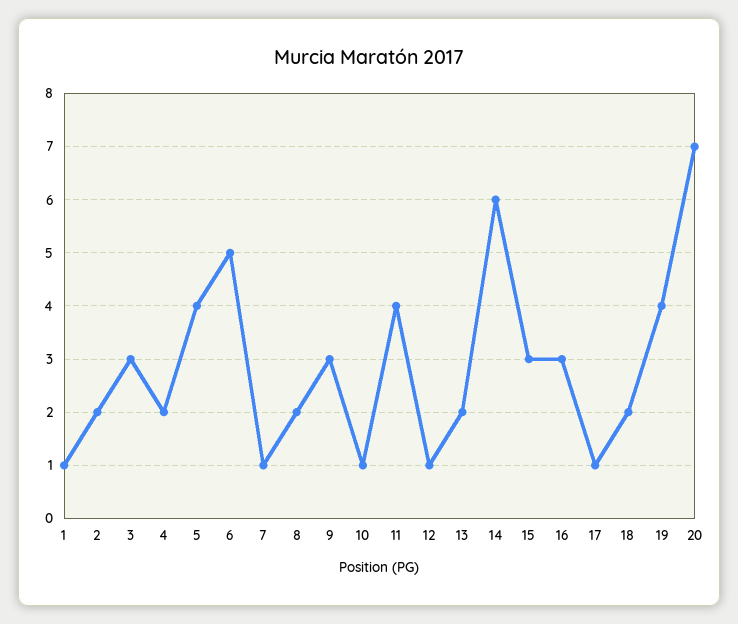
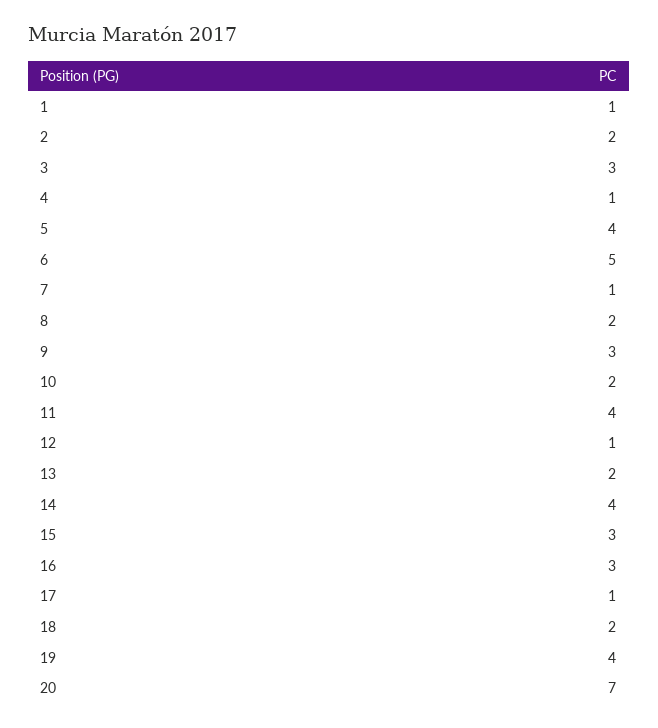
  {
    "1": 1,
    "2": 2,
    "3": 3,
-   "4": 2,
+   "4": 1,
    "5": 4,
    "6": 5,
    "7": 1,
    "8": 2,
    "9": 3,
-   "10": 1,
+   "10": 2,
    "11": 4,
    "12": 1,
    "13": 2,
-   "14": 6,
+   "14": 4,
    "15": 3,
    "16": 3,
    "17": 1,
    "18": 2,
    "19": 4,
    "20": 7
  }

